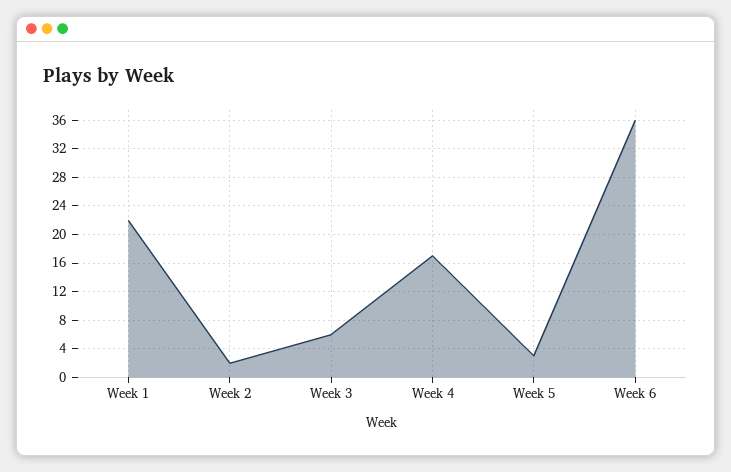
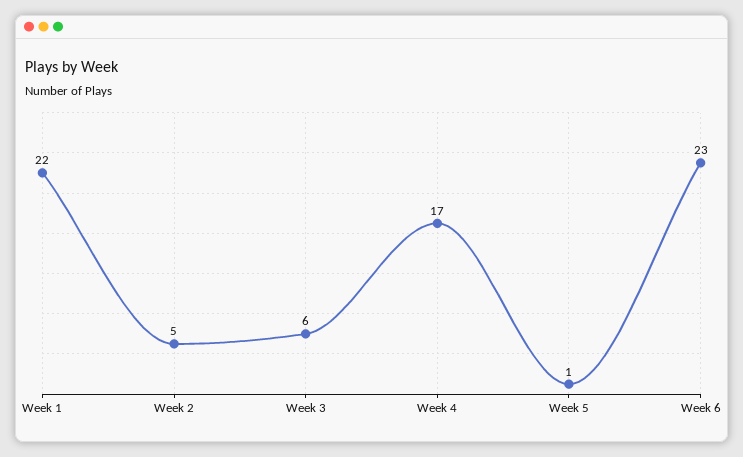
  {
    "Week 1": 22,
-   "Week 2": 2,
+   "Week 2": 5,
    "Week 3": 6,
    "Week 4": 17,
-   "Week 5": 3,
+   "Week 5": 1,
-   "Week 6": 36
+   "Week 6": 23
  }

